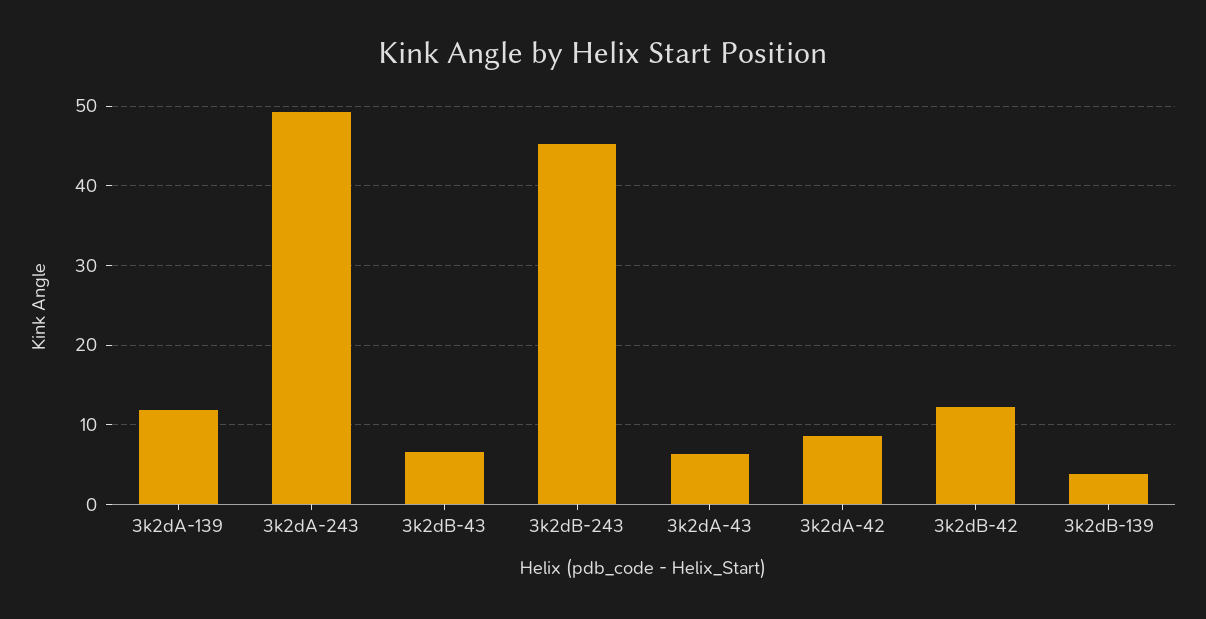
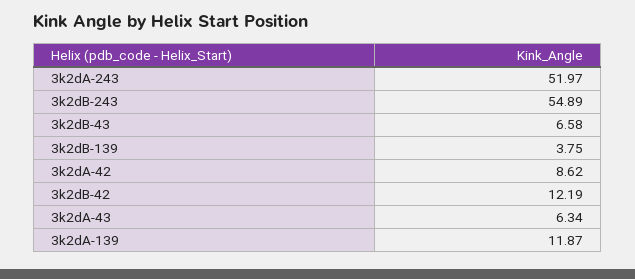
  {
    "3k2dA-139": 11.87,
-   "3k2dA-243": 49,
+   "3k2dA-243": 51.97,
    "3k2dB-43": 6.58,
-   "3k2dB-243": 45,
+   "3k2dB-243": 54.89,
    "3k2dA-43": 6.34,
    "3k2dA-42": 8.62,
    "3k2dB-42": 12.19,
    "3k2dB-139": 3.75
  }

